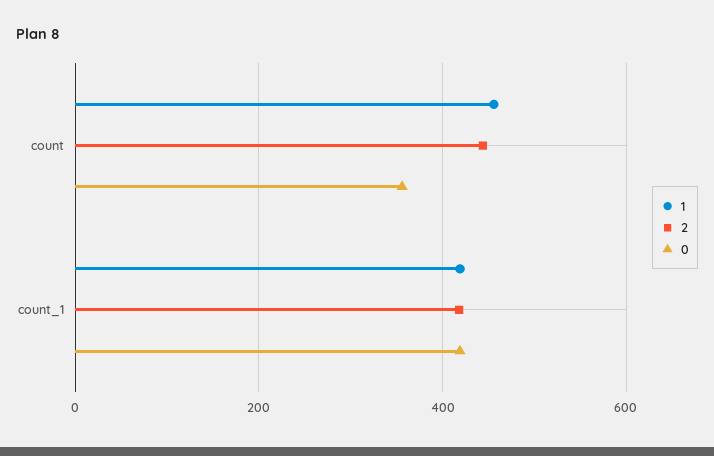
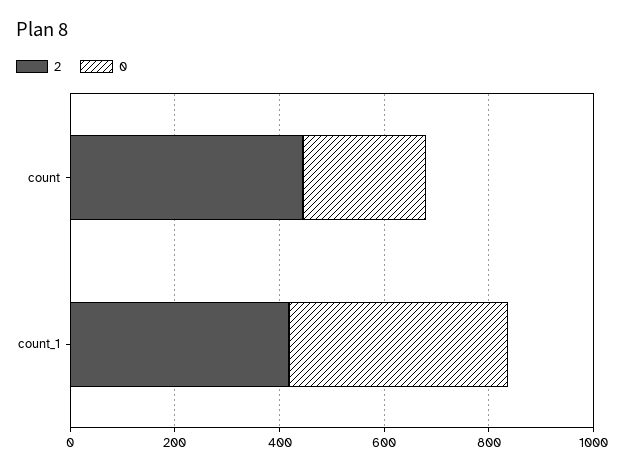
  {
-   "1": {
-     "count": 460,
-     "count_1": 420
-   },
    "2": {
      "count": 440,
      "count_1": 420
    },
    "0": {
-     "count": 360,
+     "count": 250,
      "count_1": 420
    }
  }

